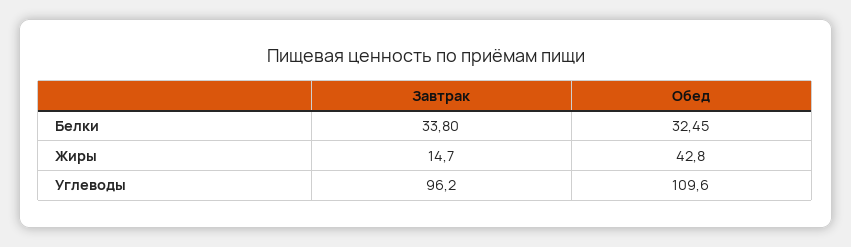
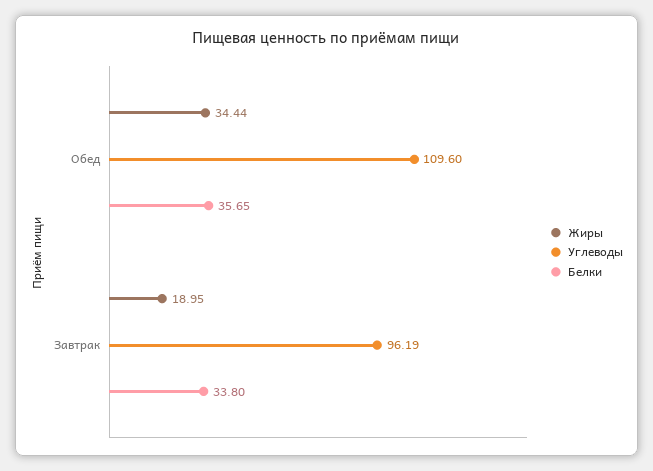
  {
    "Белки": {
      "Завтрак": 33.8,
-     "Обед": 32.45
+     "Обед": 35.65
    },
    "Жиры": {
-     "Завтрак": 14.7,
+     "Завтрак": 18.95,
-     "Обед": 42.8
+     "Обед": 34.44
    },
    "Углеводы": {
      "Завтрак": 96.19,
      "Обед": 109.6
    }
  }

